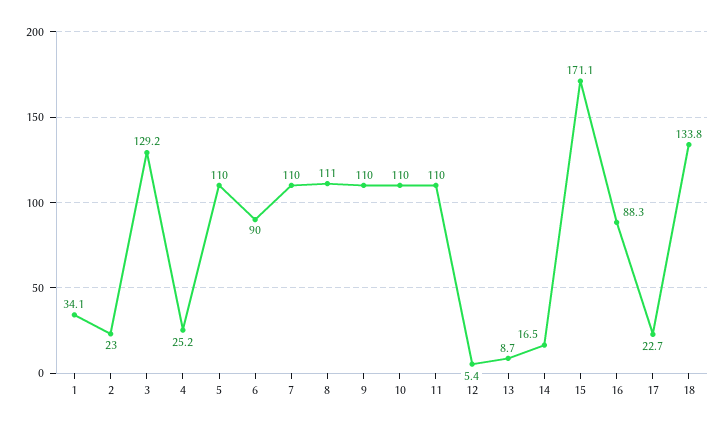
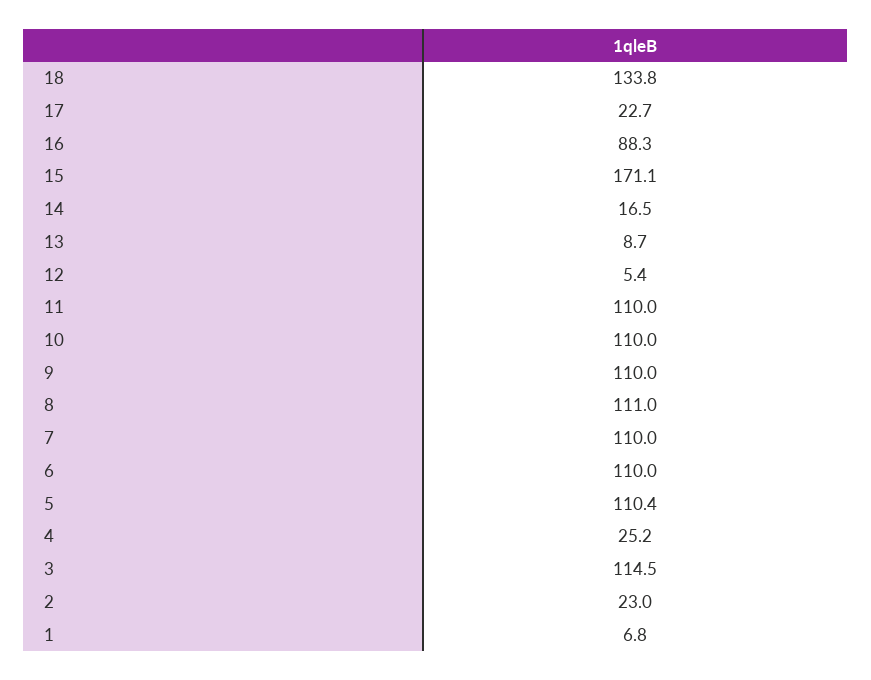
  {
-   "1": 34.1,
+   "1": 6.8,
    "2": 23,
-   "3": 129.2,
+   "3": 114.5,
    "4": 25.2,
-   "5": 110,
+   "5": 110.4,
-   "6": 90,
+   "6": 110,
    "7": 110,
    "8": 111,
    "9": 110,
    "10": 110,
    "11": 110,
    "12": 5.4,
    "13": 8.7,
    "14": 16.5,
    "15": 171.1,
    "16": 88.3,
    "17": 22.7,
    "18": 133.8
  }

